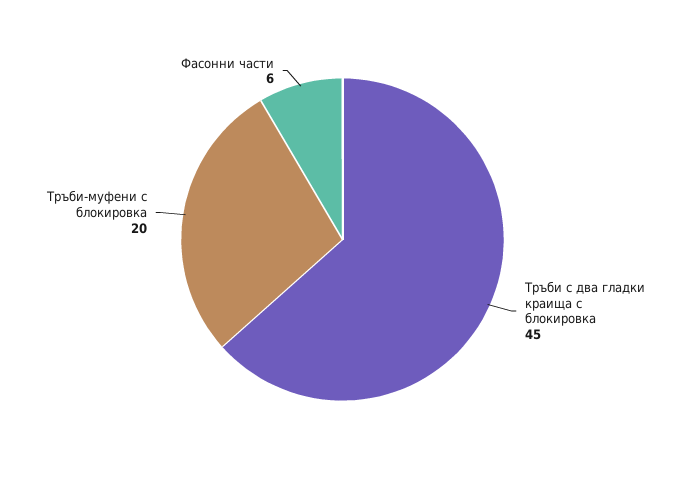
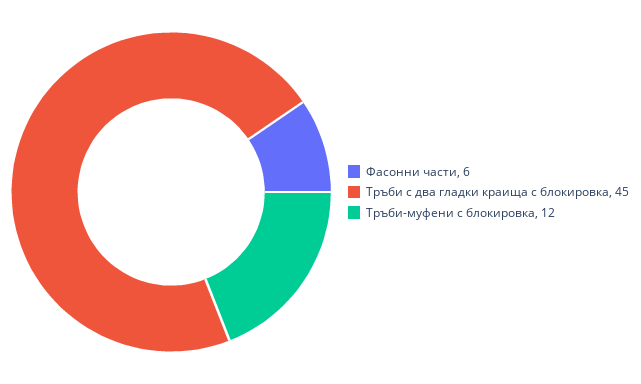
  {
    "Тръби с два гладки краища с блокировка": 45,
-   "Тръби-муфени с блокировка": 20,
+   "Тръби-муфени с блокировка": 12,
    "Фасонни части": 6
  }

